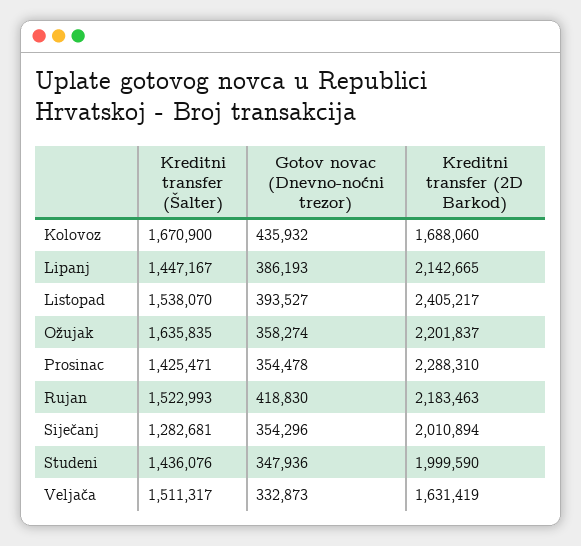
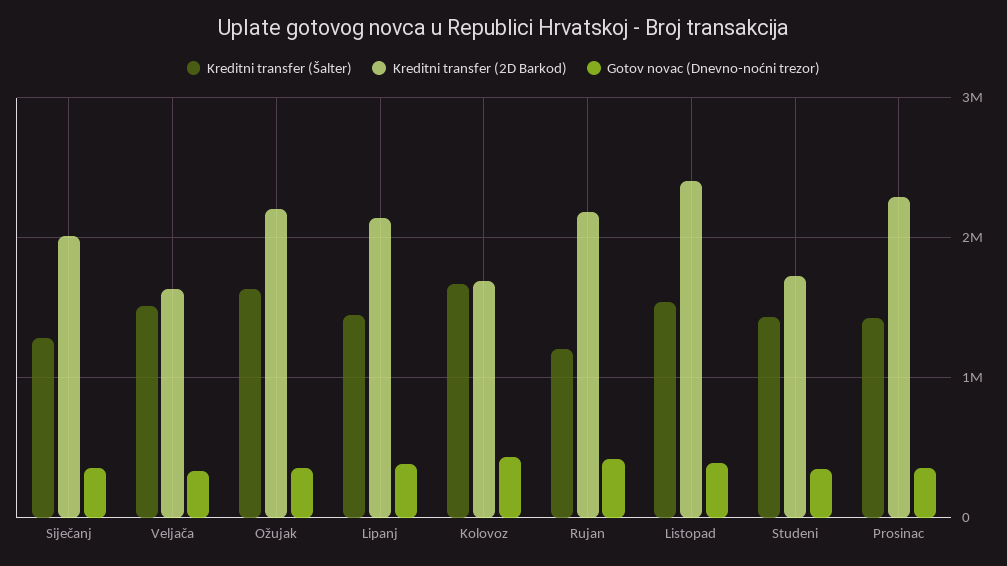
  {
    "Kreditni transfer (Šalter)": {
      "Kolovoz": 1670900,
      "Lipanj": 1447167,
      "Listopad": 1538070,
      "Ožujak": 1635835,
      "Prosinac": 1425471,
-     "Rujan": 1522993,
+     "Rujan": 1200000,
      "Siječanj": 1282681,
      "Studeni": 1436076,
      "Veljača": 1511317
    },
    "Gotov novac (Dnevno-noćni trezor)": {
      "Kolovoz": 435932,
      "Lipanj": 386193,
      "Listopad": 393527,
      "Ožujak": 358274,
      "Prosinac": 354478,
      "Rujan": 418830,
      "Siječanj": 354296,
      "Studeni": 347936,
      "Veljača": 332873
    },
    "Kreditni transfer (2D Barkod)": {
      "Kolovoz": 1688060,
      "Lipanj": 2142665,
      "Listopad": 2405217,
      "Ožujak": 2201837,
      "Prosinac": 2288310,
      "Rujan": 2183463,
      "Siječanj": 2010894,
-     "Studeni": 1999590,
+     "Studeni": 1700000,
      "Veljača": 1631419
    }
  }

